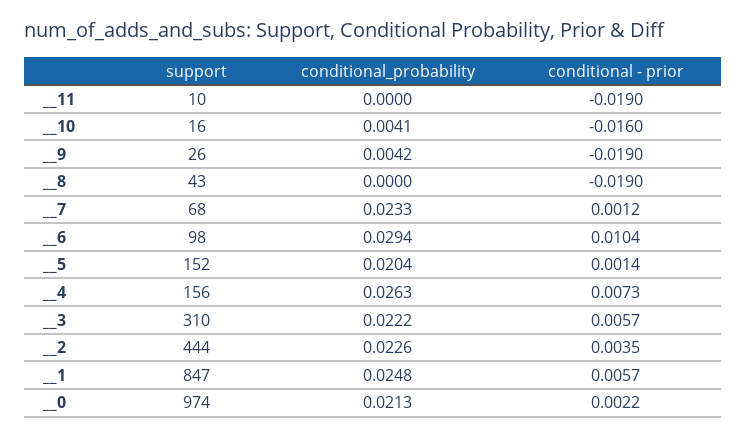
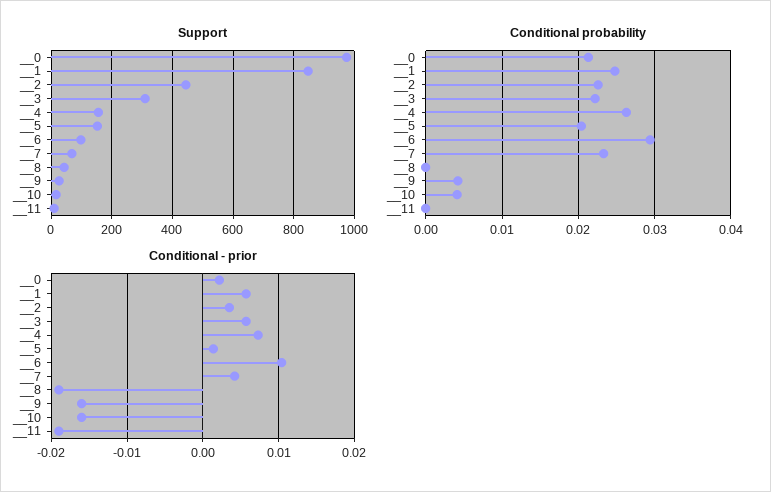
  {
    "support": {
      "__11": 10,
      "__10": 16,
      "__9": 26,
      "__8": 43,
      "__7": 68,
      "__6": 98,
      "__5": 152,
      "__4": 156,
      "__3": 310,
      "__2": 444,
      "__1": 847,
      "__0": 974
    },
    "conditional_probability": {
      "__11": 0,
      "__10": 0.0041,
      "__9": 0.0042,
      "__8": 0,
      "__7": 0.0233,
      "__6": 0.0294,
      "__5": 0.0204,
      "__4": 0.0263,
      "__3": 0.0222,
      "__2": 0.0226,
      "__1": 0.0248,
      "__0": 0.0213
    },
    "conditional - prior": {
      "__11": -0.019,
      "__10": -0.016,
-     "__9": -0.019,
+     "__9": -0.016,
      "__8": -0.019,
-     "__7": 0.0012,
+     "__7": 0.004,
      "__6": 0.0104,
      "__5": 0.0014,
      "__4": 0.0073,
      "__3": 0.0057,
      "__2": 0.0035,
      "__1": 0.0057,
      "__0": 0.0022
    }
  }

